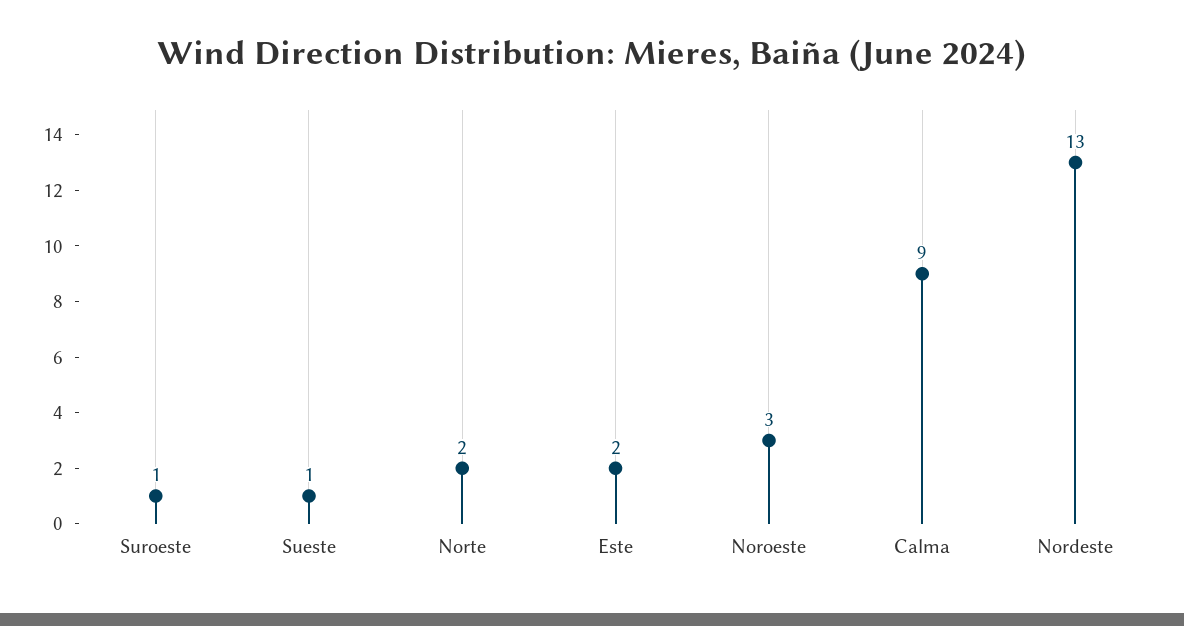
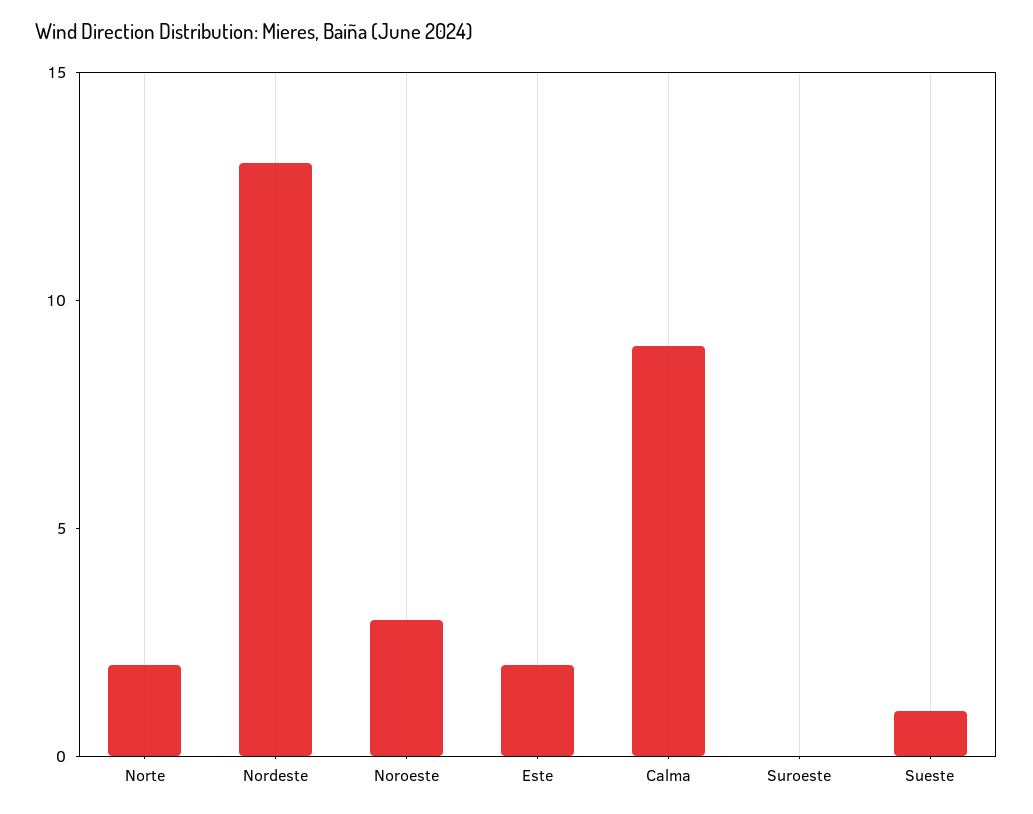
  {
-   "Suroeste": 1,
+   "Suroeste": 0,
    "Sueste": 1,
    "Norte": 2,
    "Este": 2,
    "Noroeste": 3,
    "Calma": 9,
    "Nordeste": 13
  }

